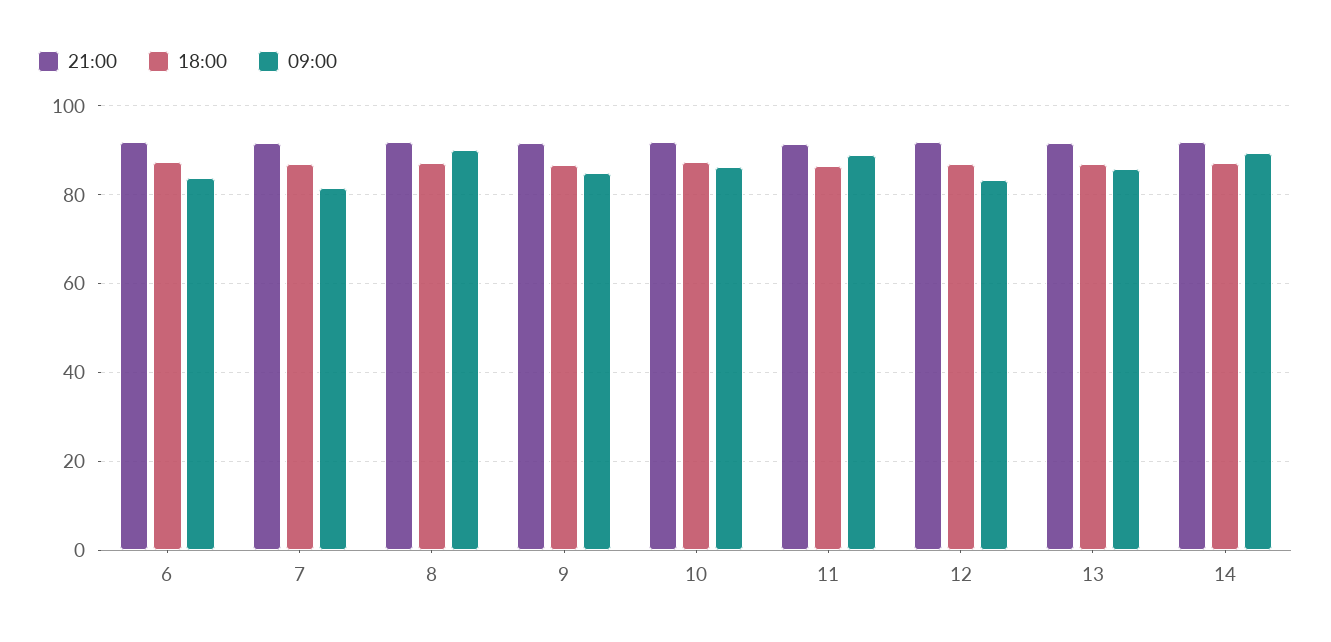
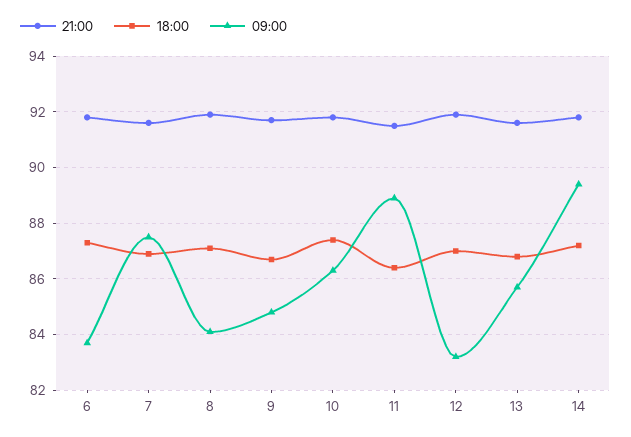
  {
    "21:00": {
      "6": 92,
      "7": 91.5,
      "8": 92,
      "9": 91.5,
      "10": 92,
      "11": 91.5,
      "12": 92,
      "13": 91.5,
      "14": 92
    },
    "18:00": {
      "6": 87.5,
      "7": 87,
      "8": 87,
      "9": 86.5,
      "10": 87.5,
      "11": 86.5,
      "12": 87,
      "13": 87,
      "14": 87
    },
    "09:00": {
      "6": 83.5,
-     "7": 82,
+     "7": 87.5,
-     "8": 90,
+     "8": 84,
      "9": 85,
      "10": 86.5,
      "11": 89,
      "12": 83,
      "13": 85.5,
      "14": 89.5
    }
  }

